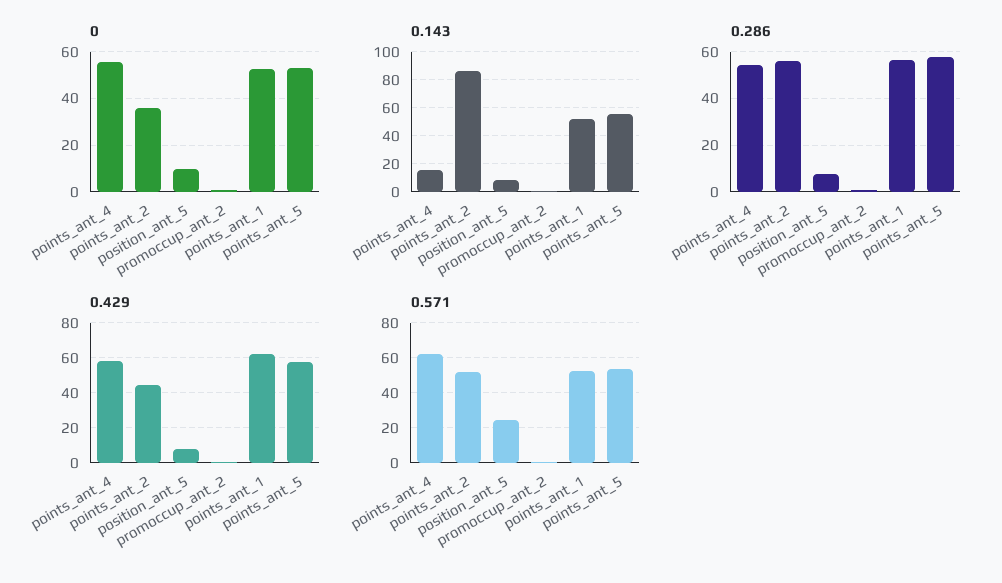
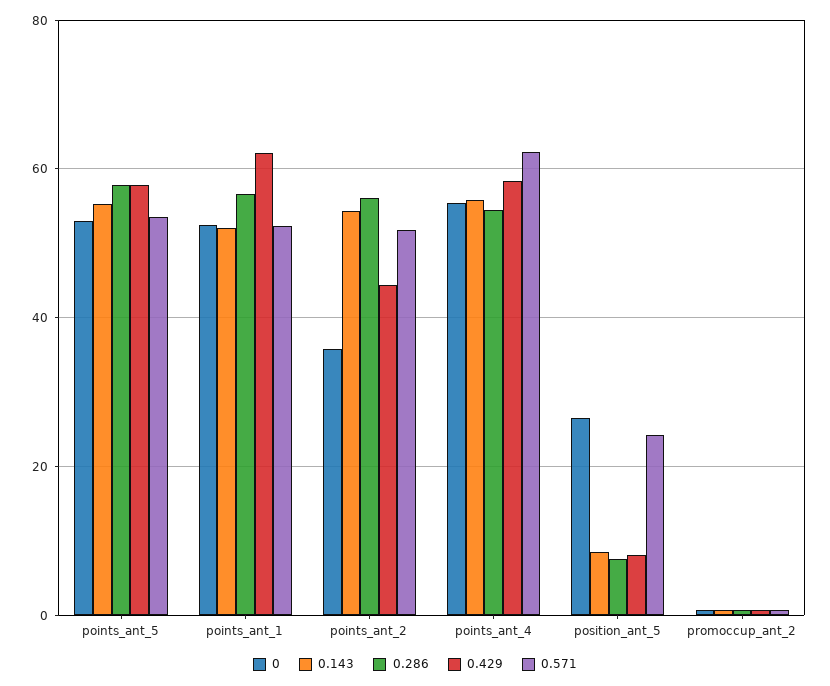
  {
    "0": {
      "points_ant_4": 56,
      "points_ant_2": 36,
-     "position_ant_5": 10,
+     "position_ant_5": 26,
      "promoccup_ant_2": 0,
      "points_ant_1": 52,
      "points_ant_5": 52
    },
    "0.143": {
-     "points_ant_4": 15,
+     "points_ant_4": 56,
-     "points_ant_2": 85,
+     "points_ant_2": 54,
      "position_ant_5": 8,
      "promoccup_ant_2": 0,
      "points_ant_1": 52,
      "points_ant_5": 56
    },
    "0.286": {
      "points_ant_4": 54,
      "points_ant_2": 56,
      "position_ant_5": 8,
      "promoccup_ant_2": 0,
      "points_ant_1": 56,
      "points_ant_5": 58
    },
    "0.429": {
      "points_ant_4": 58,
      "points_ant_2": 44,
      "position_ant_5": 8,
      "promoccup_ant_2": 0,
      "points_ant_1": 62,
      "points_ant_5": 58
    },
    "0.571": {
      "points_ant_4": 62,
      "points_ant_2": 52,
      "position_ant_5": 24,
      "promoccup_ant_2": 0,
      "points_ant_1": 52,
      "points_ant_5": 54
    }
  }

